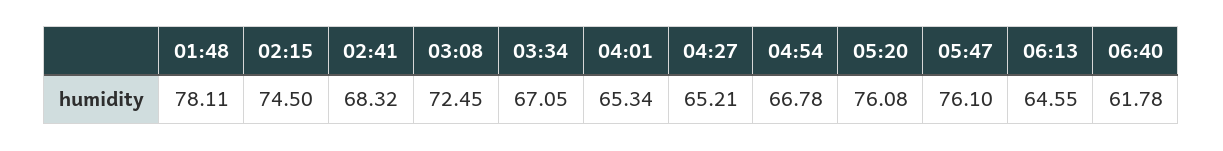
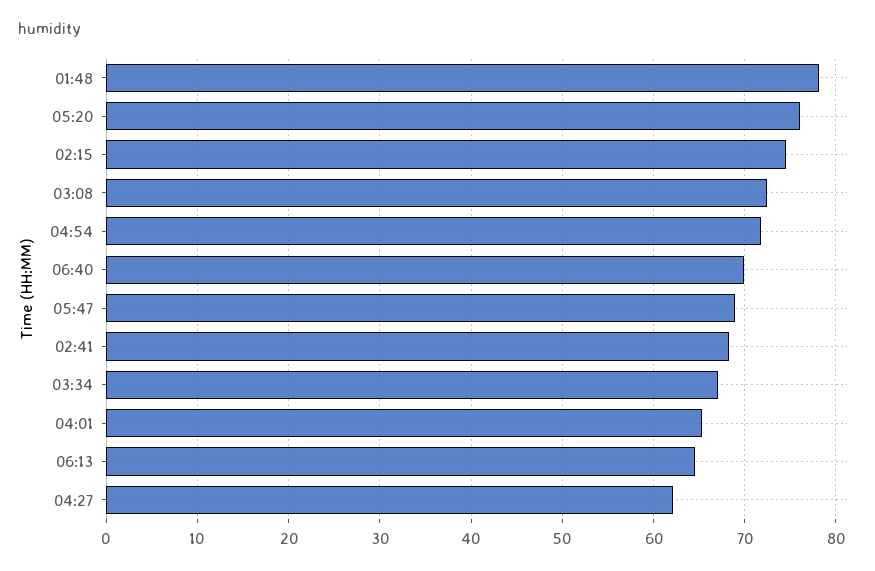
  {
    "01:48": 78.11,
    "02:15": 74.5,
    "02:41": 68.32,
    "03:08": 72.45,
    "03:34": 67.05,
    "04:01": 65.34,
-   "04:27": 65.21,
+   "04:27": 62,
-   "04:54": 66.78,
+   "04:54": 72,
    "05:20": 76.08,
-   "05:47": 76.1,
+   "05:47": 69,
    "06:13": 64.55,
-   "06:40": 61.78
+   "06:40": 70
  }

